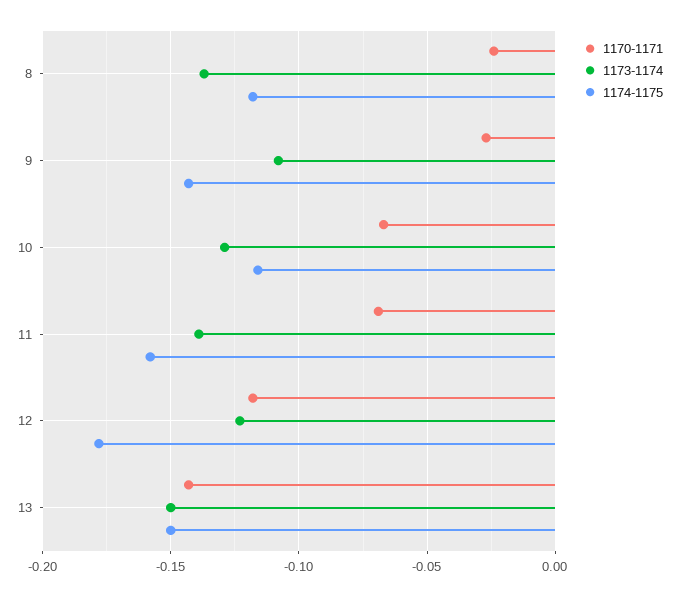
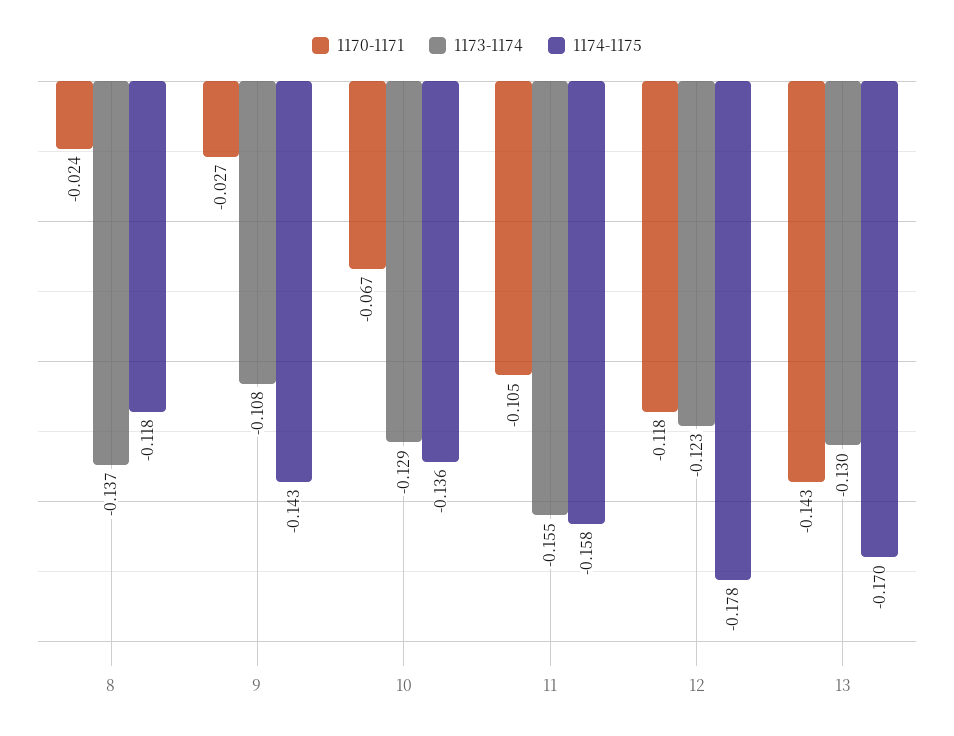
  {
    "1170-1171": {
      "8": -0.024,
      "9": -0.027,
      "10": -0.067,
-     "11": -0.07,
+     "11": -0.105,
      "12": -0.118,
      "13": -0.143
    },
    "1173-1174": {
      "8": -0.137,
      "9": -0.108,
      "10": -0.129,
-     "11": -0.14,
+     "11": -0.155,
      "12": -0.123,
-     "13": -0.15
+     "13": -0.13
    },
    "1174-1175": {
      "8": -0.118,
      "9": -0.143,
-     "10": -0.115,
+     "10": -0.136,
      "11": -0.158,
      "12": -0.178,
-     "13": -0.15
+     "13": -0.17
    }
  }

